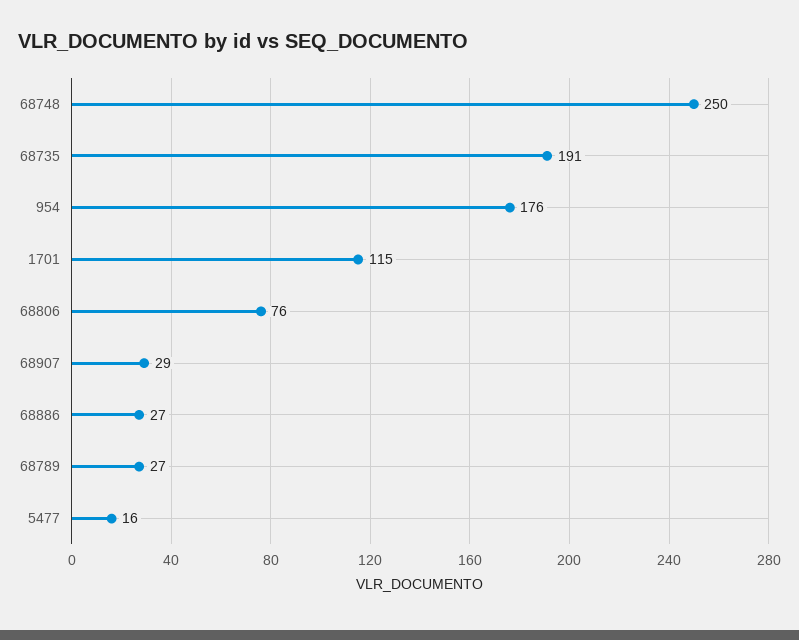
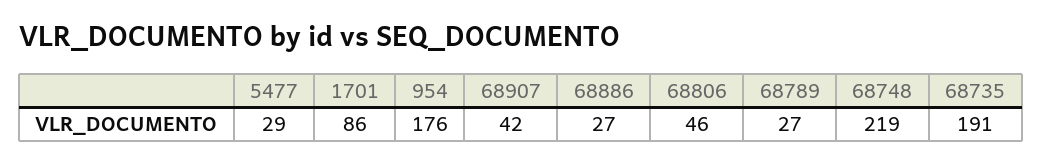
  {
-   "68748": 250,
+   "68748": 219,
    "68735": 191,
    "954": 176,
-   "1701": 115,
+   "1701": 86,
-   "68806": 76,
+   "68806": 46,
-   "68907": 29,
+   "68907": 42,
    "68886": 27,
    "68789": 27,
-   "5477": 16
+   "5477": 29
  }

